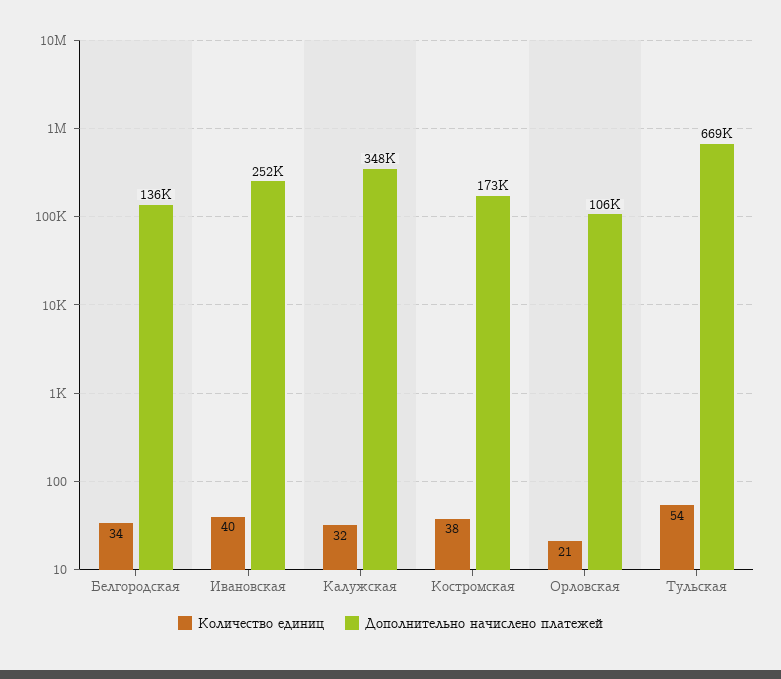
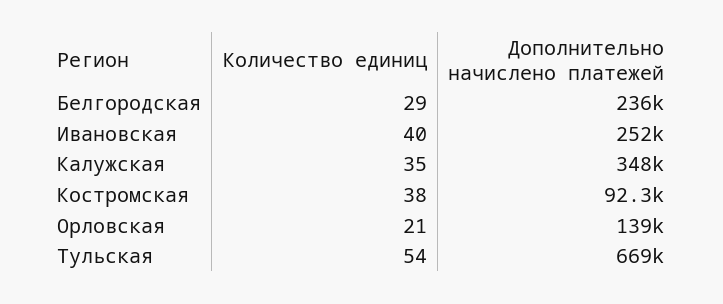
  {
    "Количество единиц": {
-     "Белгородская": 34,
+     "Белгородская": 29,
      "Ивановская": 40,
-     "Калужская": 32,
+     "Калужская": 35,
      "Костромская": 38,
      "Орловская": 21,
      "Тульская": 54
    },
    "Дополнительно начислено платежей": {
-     "Белгородская": 136000,
+     "Белгородская": 236000,
      "Ивановская": 252000,
      "Калужская": 348000,
-     "Костромская": 173000,
+     "Костромская": 92300,
-     "Орловская": 106000,
+     "Орловская": 139000,
      "Тульская": 669000
    }
  }

